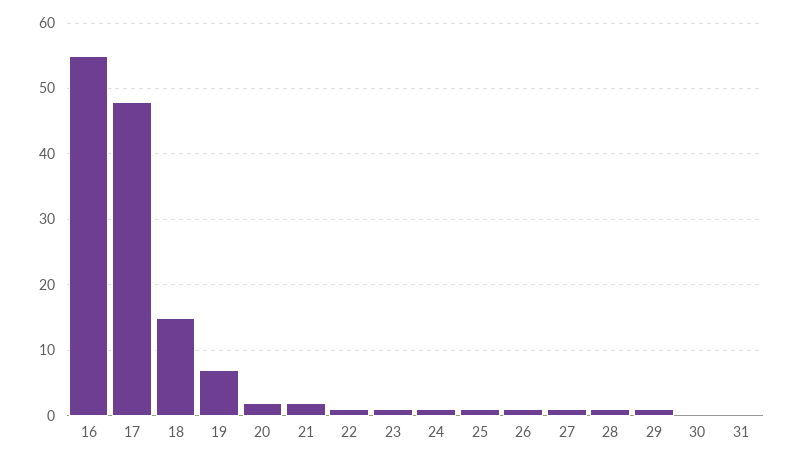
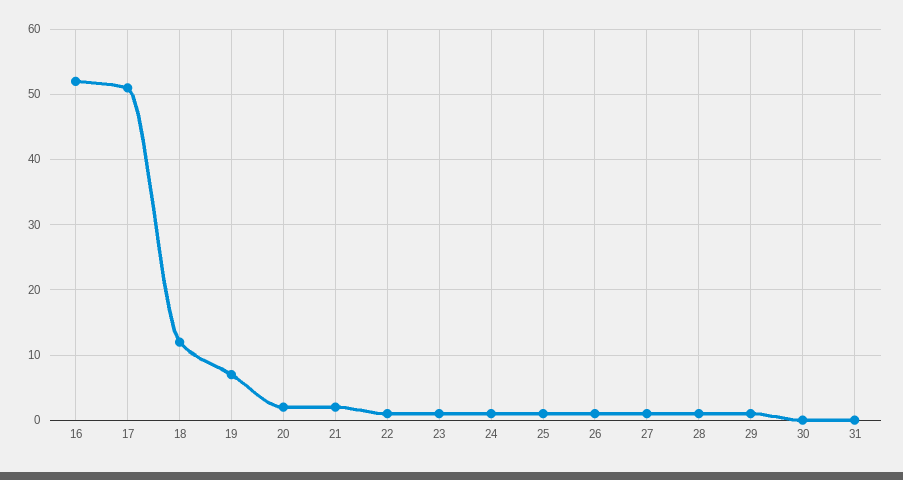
  {
-   "16": 55,
+   "16": 52,
-   "17": 48,
+   "17": 51,
-   "18": 15,
+   "18": 12,
    "19": 7,
    "20": 2,
    "21": 2,
    "22": 1,
    "23": 1,
    "24": 1,
    "25": 1,
    "26": 1,
    "27": 1,
    "28": 1,
    "29": 1,
    "30": 0,
    "31": 0
  }

